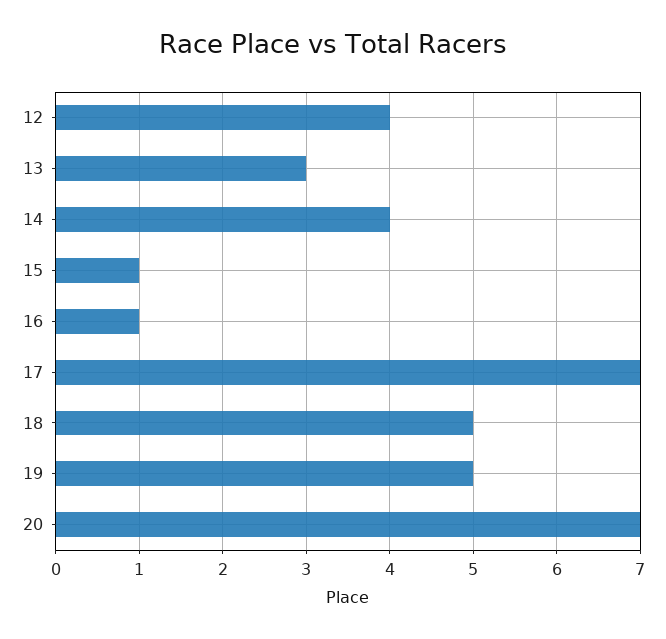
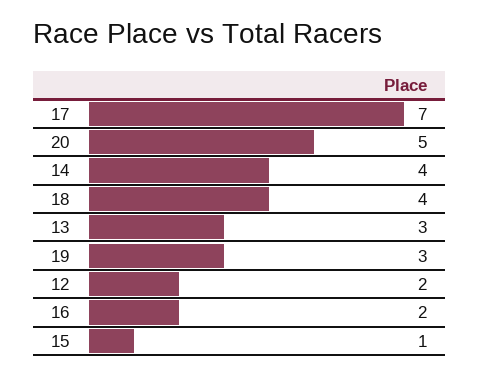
  {
-   "12": 4,
+   "12": 2,
    "13": 3,
    "14": 4,
    "15": 1,
-   "16": 1,
+   "16": 2,
    "17": 7,
-   "18": 5,
+   "18": 4,
-   "19": 5,
+   "19": 3,
-   "20": 7
+   "20": 5
  }

